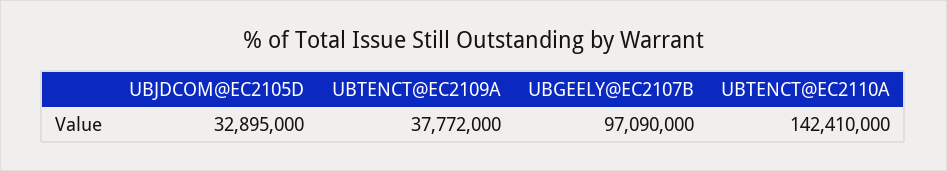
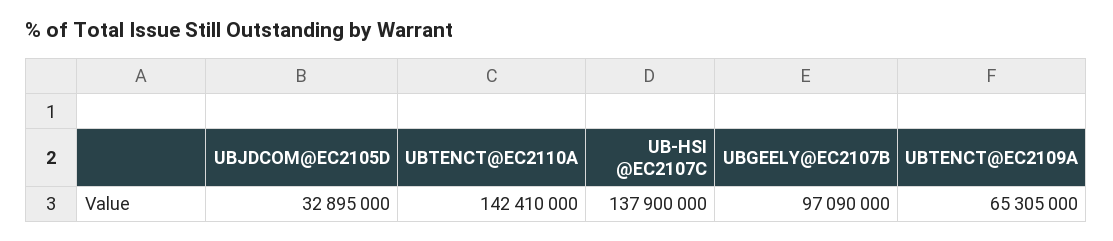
  {
    "UBJDCOM@EC2105D": 32895000,
-   "UBTENCT@EC2109A": 37772000,
+   "UBTENCT@EC2109A": 65305000,
    "UBGEELY@EC2107B": 97090000,
-   "UBTENCT@EC2110A": 142410000
+   "UBTENCT@EC2110A": 142410000,
+   "UB-HSI @EC2107C": 137900000
  }

